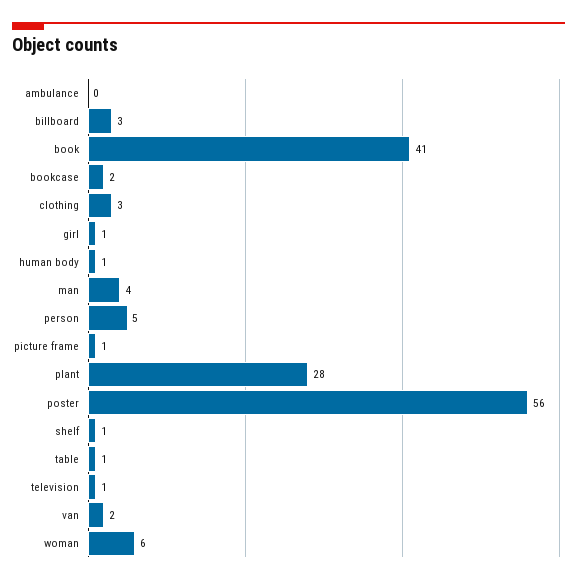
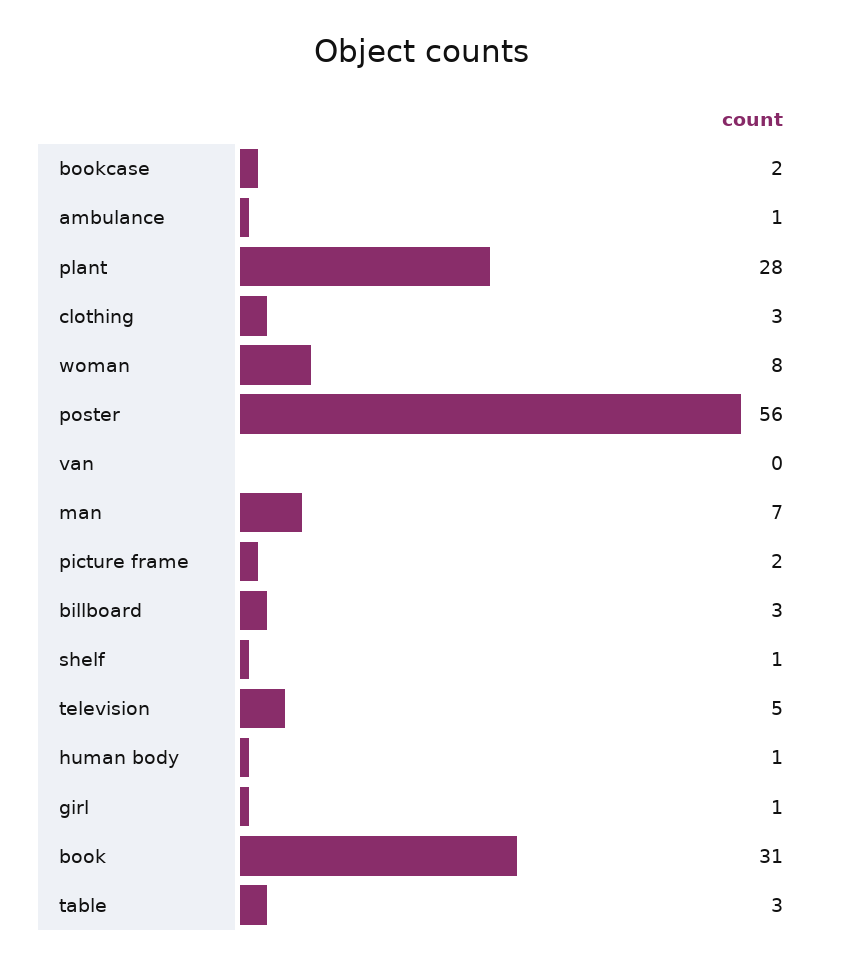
  {
-   "ambulance": 0,
+   "ambulance": 1,
    "billboard": 3,
-   "book": 41,
+   "book": 31,
    "bookcase": 2,
    "clothing": 3,
    "girl": 1,
    "human body": 1,
-   "man": 4,
+   "man": 7,
-   "person": 5,
-   "picture frame": 1,
+   "picture frame": 2,
    "plant": 28,
    "poster": 56,
    "shelf": 1,
-   "table": 1,
+   "table": 3,
-   "television": 1,
+   "television": 5,
-   "van": 2,
+   "van": 0,
-   "woman": 6
+   "woman": 8
  }

